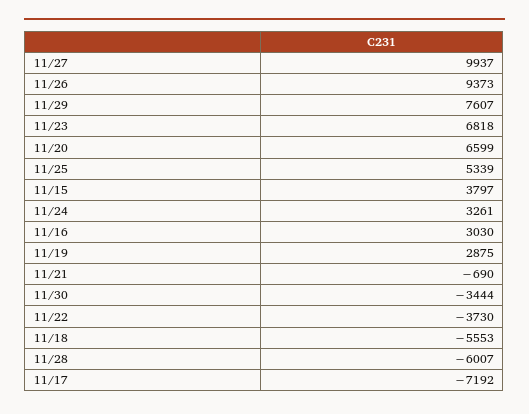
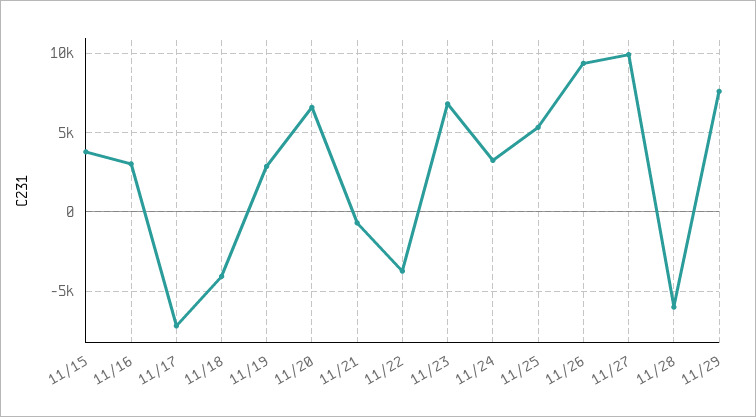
  {
    "11/27": 9937,
    "11/26": 9373,
    "11/29": 7607,
    "11/23": 6818,
    "11/20": 6599,
    "11/25": 5339,
    "11/15": 3797,
    "11/24": 3261,
    "11/16": 3030,
    "11/19": 2875,
    "11/21": -690,
-   "11/30": -3444,
    "11/22": -3730,
-   "11/18": -5553,
+   "11/18": -4000,
    "11/28": -6007,
    "11/17": -7192
  }

